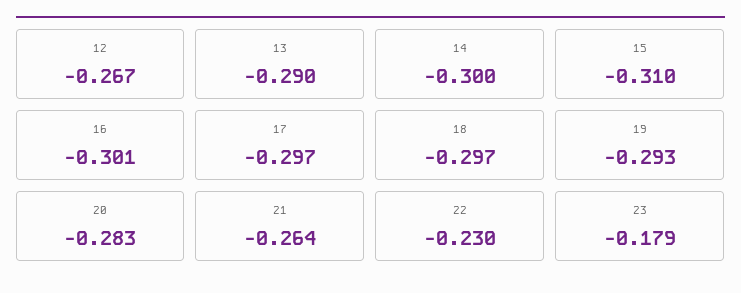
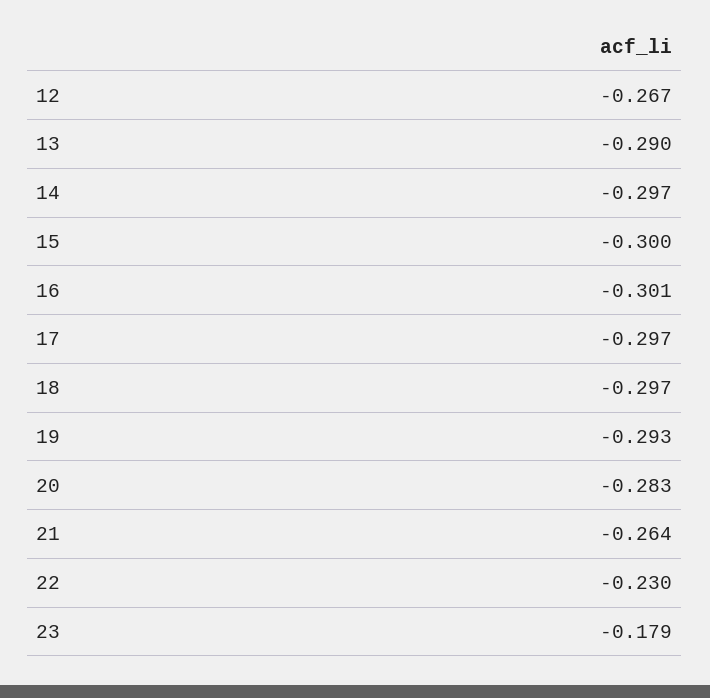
  {
    "12": -0.267,
    "13": -0.29,
-   "14": -0.3,
+   "14": -0.297,
-   "15": -0.31,
+   "15": -0.3,
    "16": -0.301,
    "17": -0.297,
    "18": -0.297,
    "19": -0.293,
    "20": -0.283,
    "21": -0.264,
    "22": -0.23,
    "23": -0.179
  }

